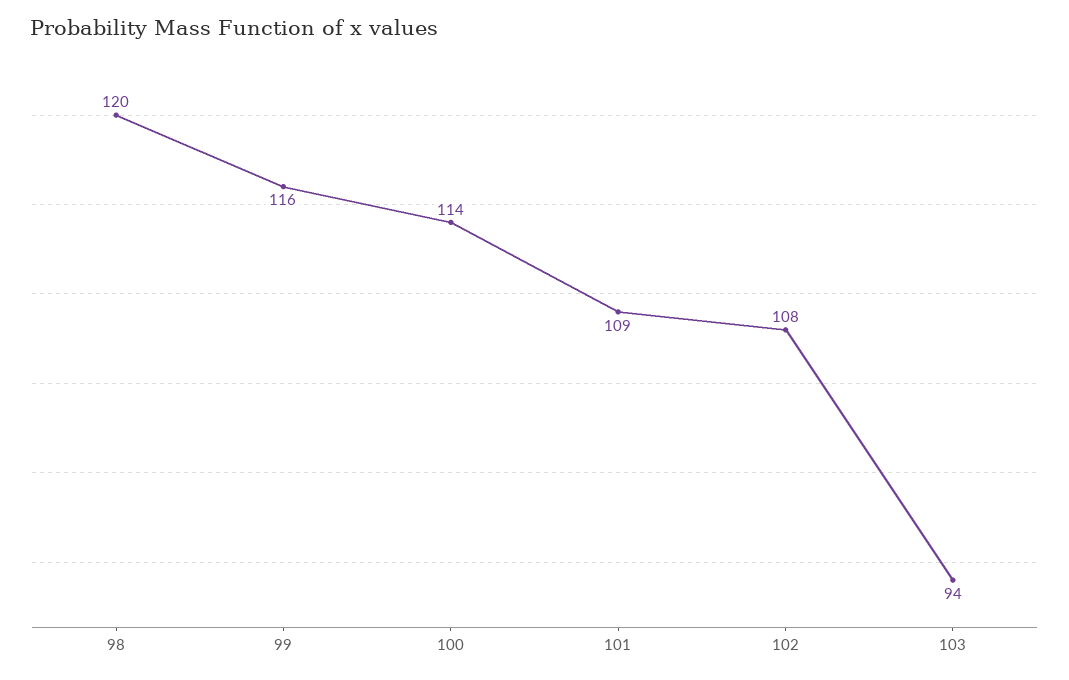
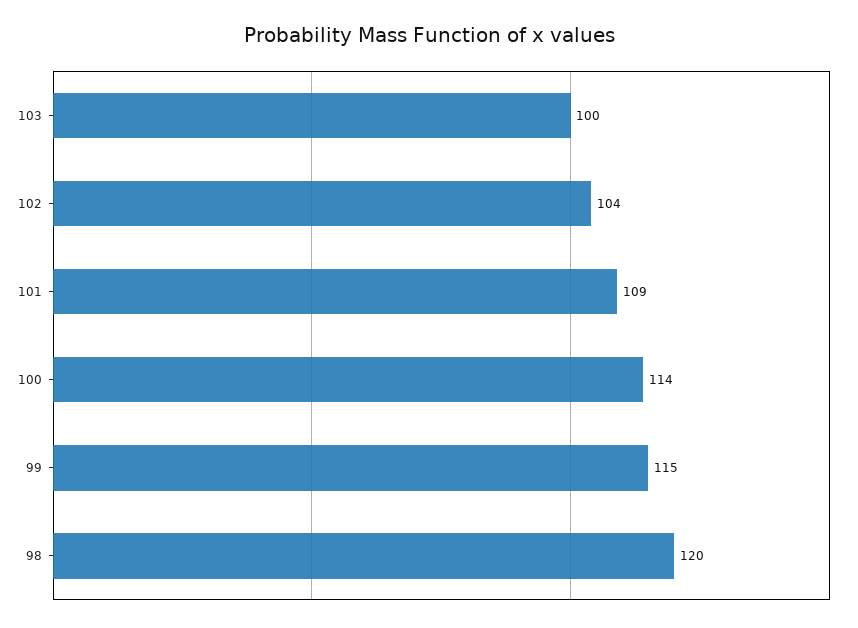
  {
    "98": 120,
-   "99": 116,
+   "99": 115,
    "100": 114,
    "101": 109,
-   "102": 108,
+   "102": 104,
-   "103": 94
+   "103": 100
  }

